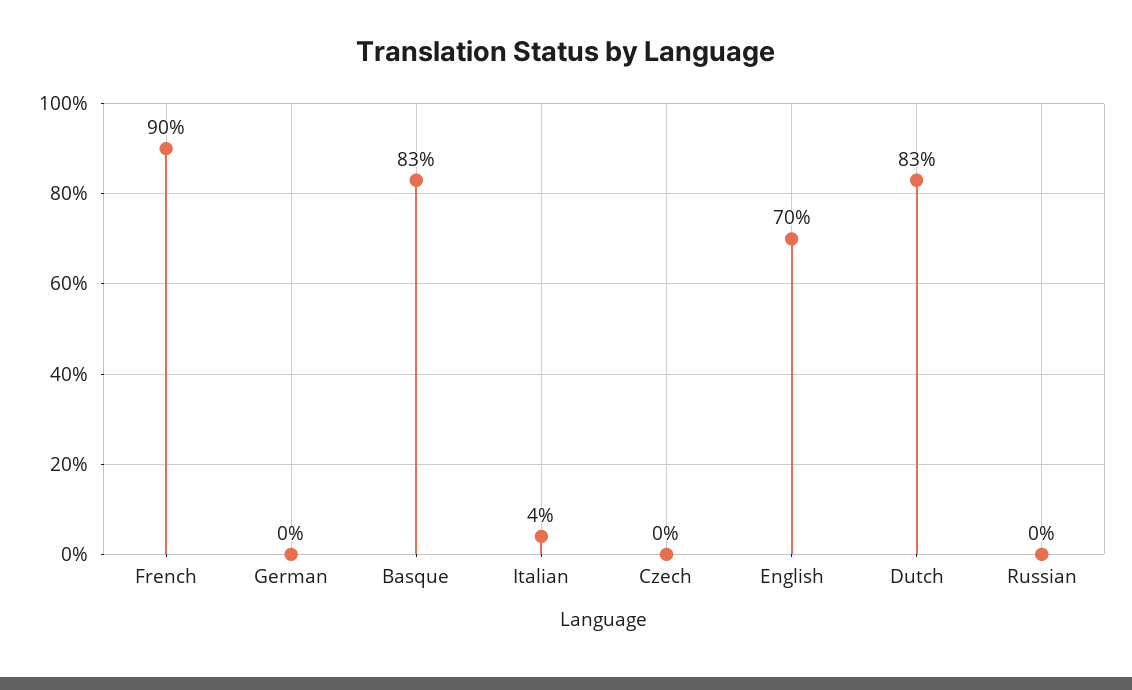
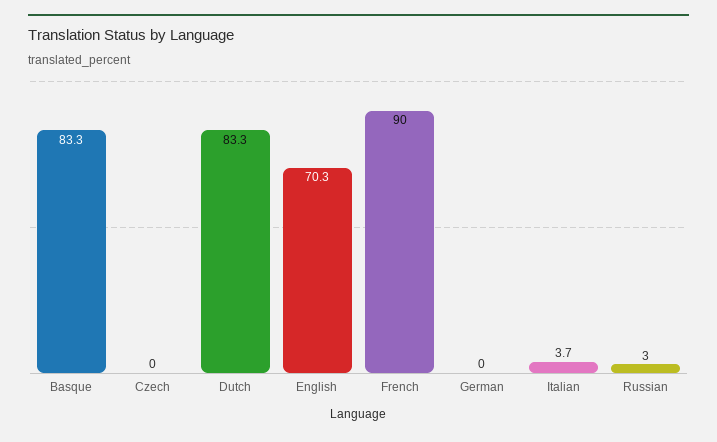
  {
    "French": 90,
    "German": 0,
    "Basque": 83.3,
    "Italian": 3.7,
    "Czech": 0,
    "English": 70.3,
    "Dutch": 83.3,
-   "Russian": 0
+   "Russian": 3
  }

